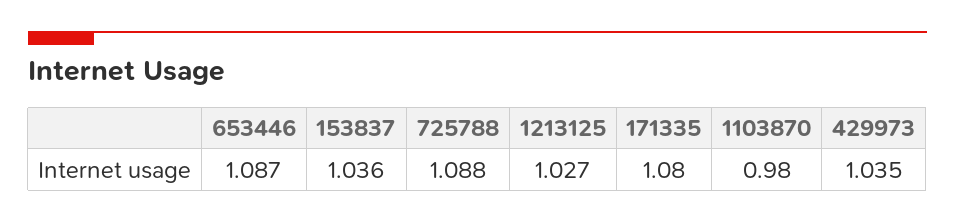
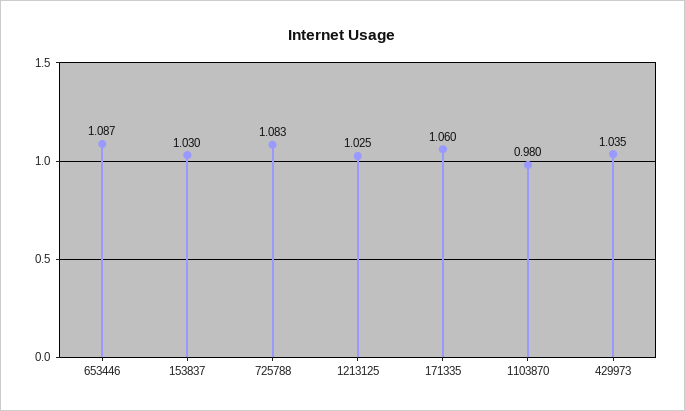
  {
    "653446": 1.087,
-   "153837": 1.036,
+   "153837": 1.03,
-   "725788": 1.088,
+   "725788": 1.083,
-   "1213125": 1.027,
+   "1213125": 1.025,
-   "171335": 1.08,
+   "171335": 1.06,
    "1103870": 0.98,
    "429973": 1.035
  }

